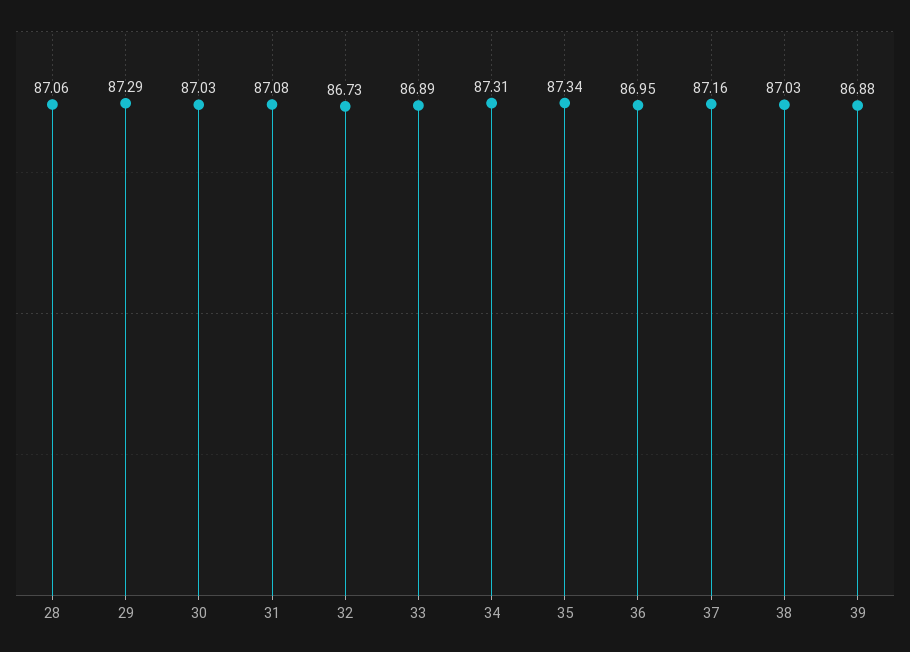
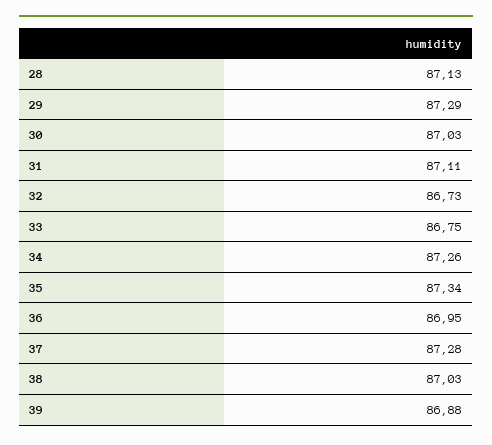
  {
-   "28": 87.06,
+   "28": 87.13,
    "29": 87.29,
    "30": 87.03,
-   "31": 87.08,
+   "31": 87.11,
    "32": 86.73,
-   "33": 86.89,
+   "33": 86.75,
-   "34": 87.31,
+   "34": 87.26,
    "35": 87.34,
    "36": 86.95,
-   "37": 87.16,
+   "37": 87.28,
    "38": 87.03,
    "39": 86.88
  }

